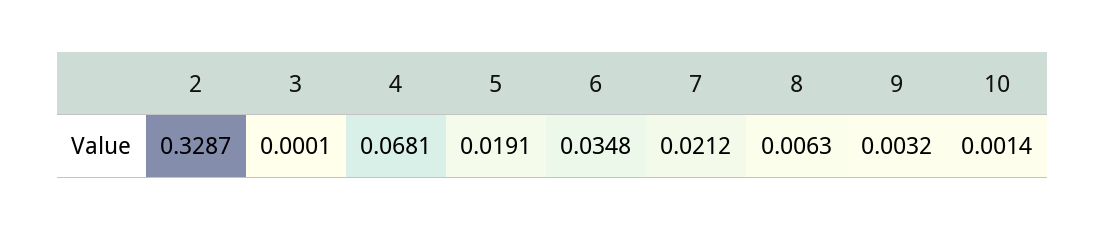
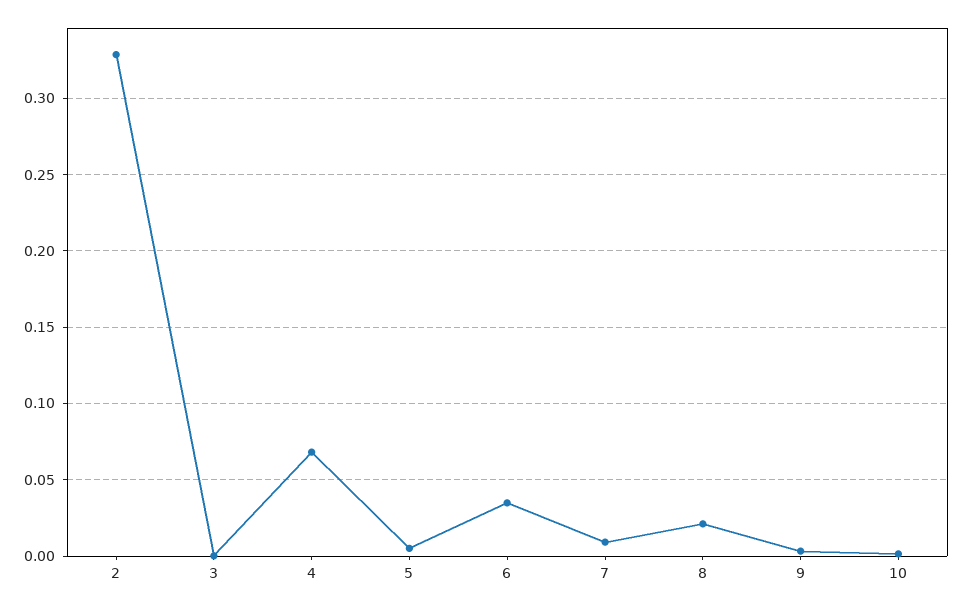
  {
    "2": 0.3287,
    "3": 0.0001,
    "4": 0.0681,
-   "5": 0.0191,
+   "5": 0.005,
    "6": 0.0348,
-   "7": 0.0212,
+   "7": 0.01,
-   "8": 0.0063,
+   "8": 0.02,
    "9": 0.0032,
    "10": 0.0014
  }

